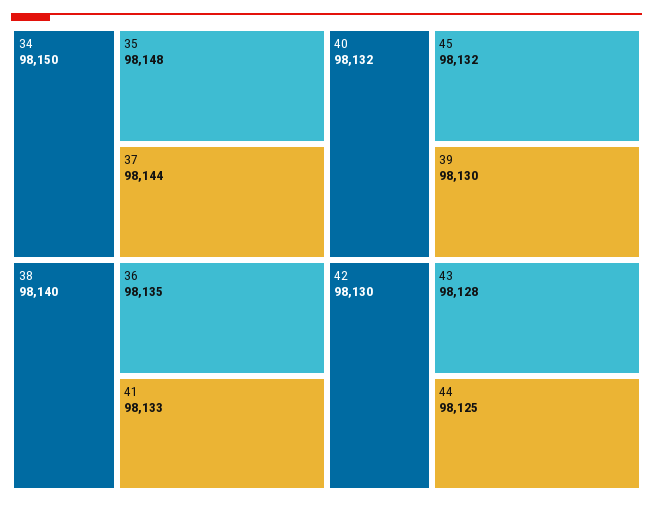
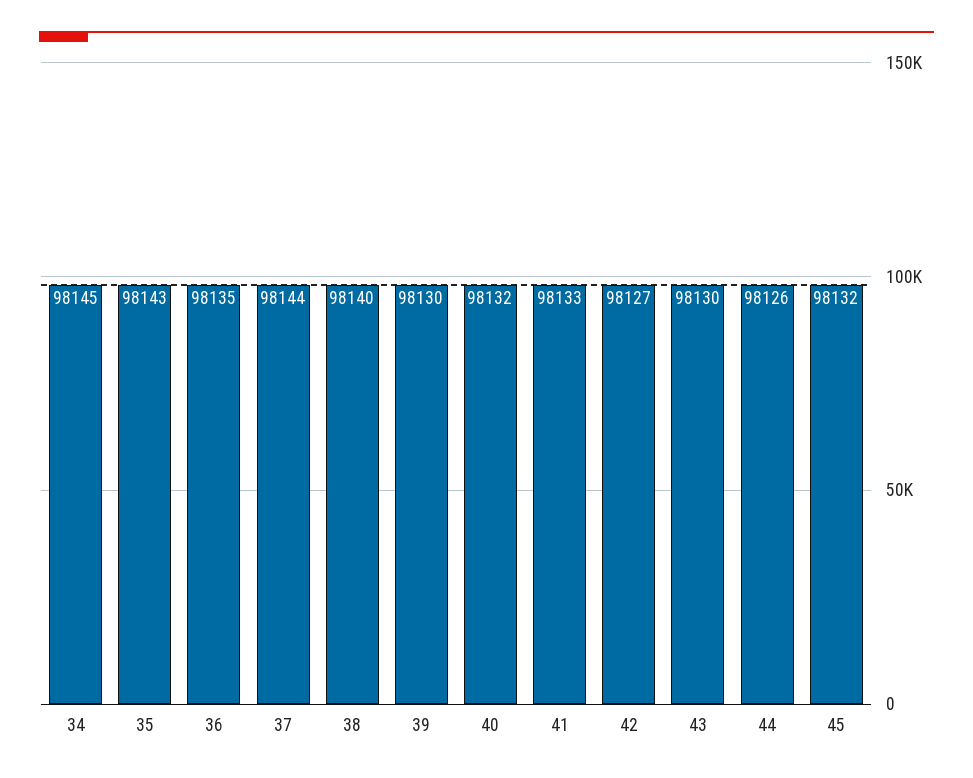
  {
-   "34": 98150,
+   "34": 98145,
-   "35": 98148,
+   "35": 98143,
    "37": 98144,
    "38": 98140,
    "36": 98135,
    "41": 98133,
    "40": 98132,
    "45": 98132,
    "39": 98130,
-   "42": 98130,
+   "42": 98127,
-   "43": 98128,
+   "43": 98130,
-   "44": 98125
+   "44": 98126
  }

